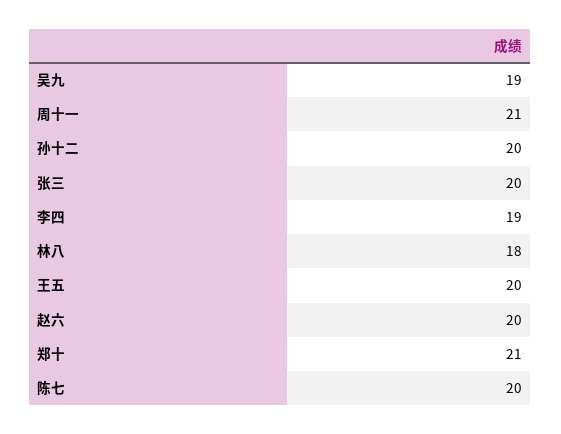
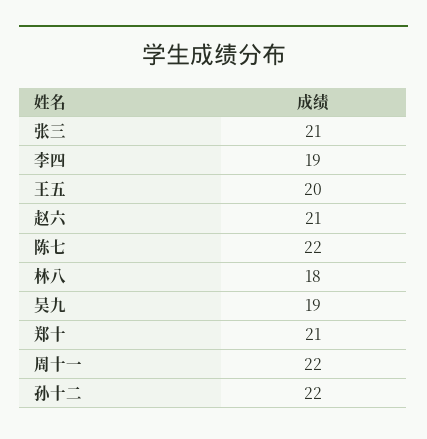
  {
    "吴九": 19,
-   "周十一": 21,
+   "周十一": 22,
-   "孙十二": 20,
+   "孙十二": 22,
-   "张三": 20,
+   "张三": 21,
    "李四": 19,
    "林八": 18,
    "王五": 20,
-   "赵六": 20,
+   "赵六": 21,
    "郑十": 21,
-   "陈七": 20
+   "陈七": 22
  }

